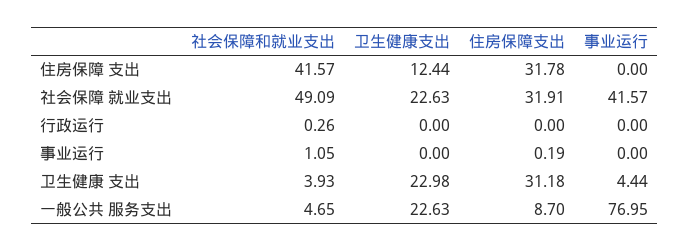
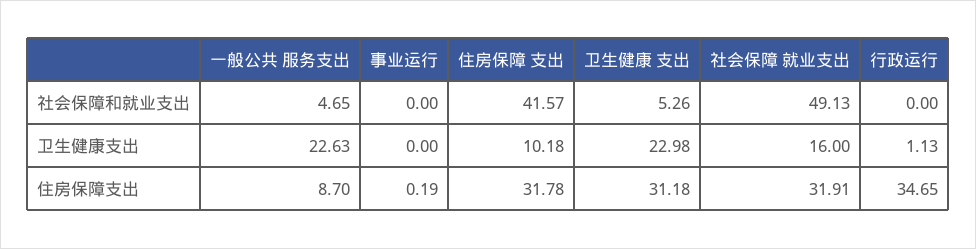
  {
    "社会保障和就业支出": {
      "住房保障 支出": 41.57,
-     "社会保障 就业支出": 49.09,
+     "社会保障 就业支出": 49.13,
-     "行政运行": 0.26,
+     "行政运行": 0,
-     "事业运行": 1.05,
+     "事业运行": 0,
-     "卫生健康 支出": 3.93,
+     "卫生健康 支出": 5.26,
      "一般公共 服务支出": 4.65
    },
    "卫生健康支出": {
-     "住房保障 支出": 12.44,
+     "住房保障 支出": 10.18,
-     "社会保障 就业支出": 22.63,
+     "社会保障 就业支出": 16,
-     "行政运行": 0,
+     "行政运行": 1.13,
      "事业运行": 0,
      "卫生健康 支出": 22.98,
      "一般公共 服务支出": 22.63
    },
    "住房保障支出": {
      "住房保障 支出": 31.78,
      "社会保障 就业支出": 31.91,
-     "行政运行": 0,
+     "行政运行": 34.65,
      "事业运行": 0.19,
      "卫生健康 支出": 31.18,
      "一般公共 服务支出": 8.7
-   },
+   }
-   "事业运行": {
-     "住房保障 支出": 0,
-     "社会保障 就业支出": 41.57,
-     "行政运行": 0,
-     "事业运行": 0,
-     "卫生健康 支出": 4.44,
-     "一般公共 服务支出": 76.95
-   }
  }

